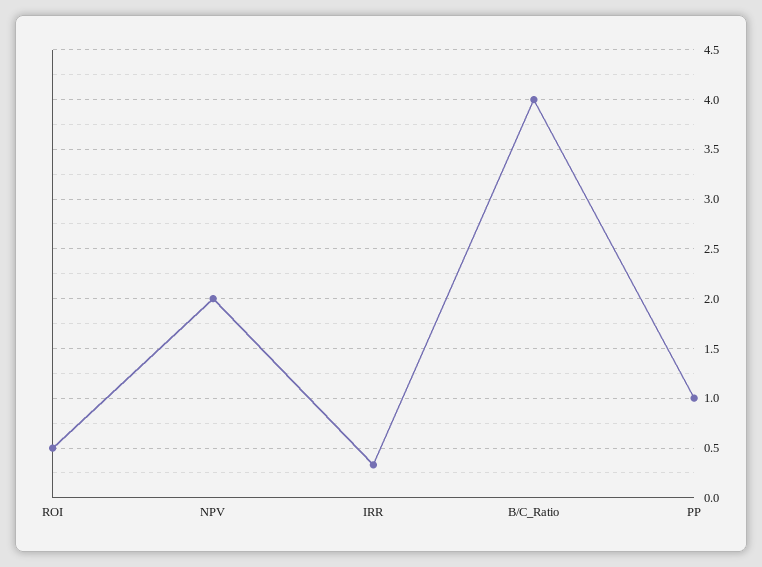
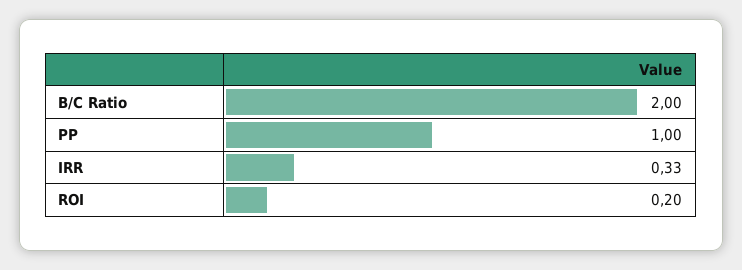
  {
-   "ROI": 0.5,
+   "ROI": 0.2,
-   "NPV": 2,
    "IRR": 0.33,
-   "B/C_Ratio": 4,
+   "B/C_Ratio": 2,
    "PP": 1
  }

